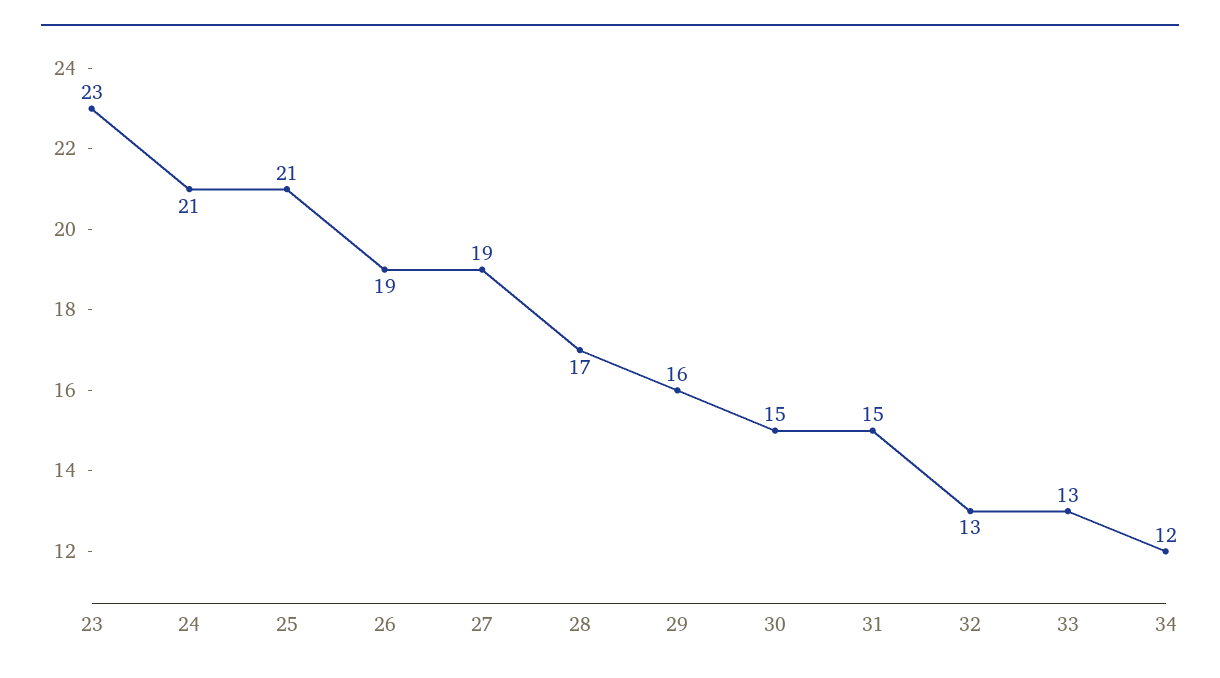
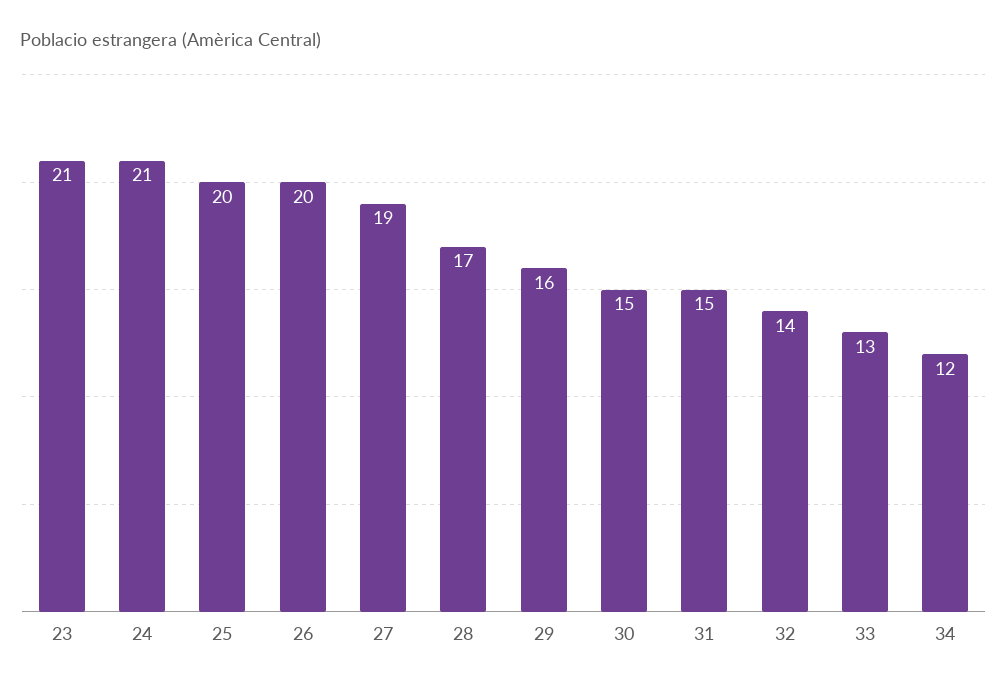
  {
-   "23": 23,
+   "23": 21,
    "24": 21,
-   "25": 21,
+   "25": 20,
-   "26": 19,
+   "26": 20,
    "27": 19,
    "28": 17,
    "29": 16,
    "30": 15,
    "31": 15,
-   "32": 13,
+   "32": 14,
    "33": 13,
    "34": 12
  }

